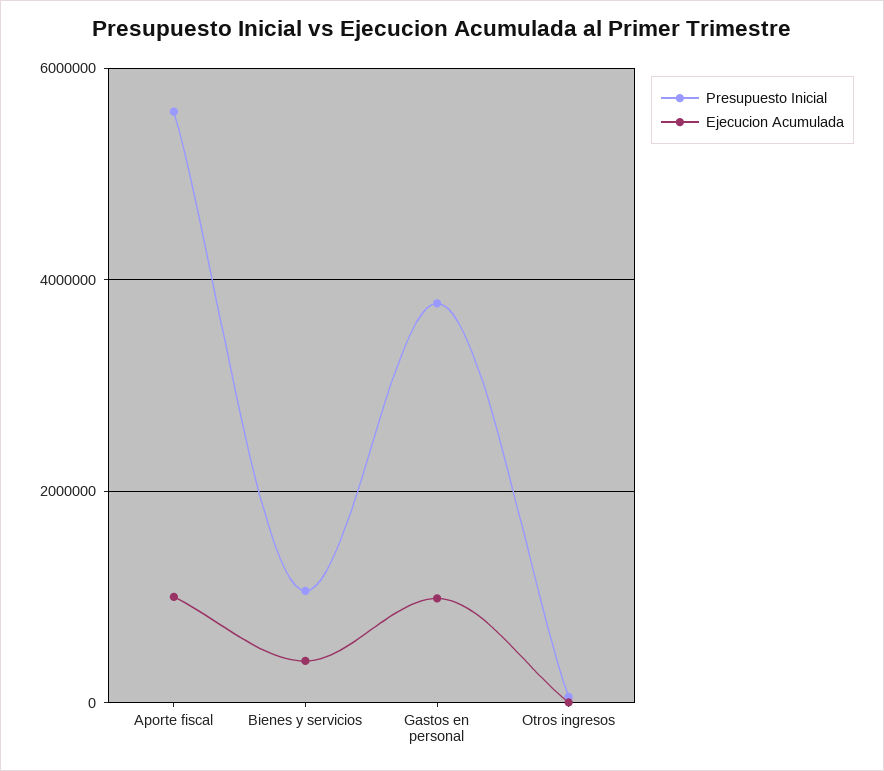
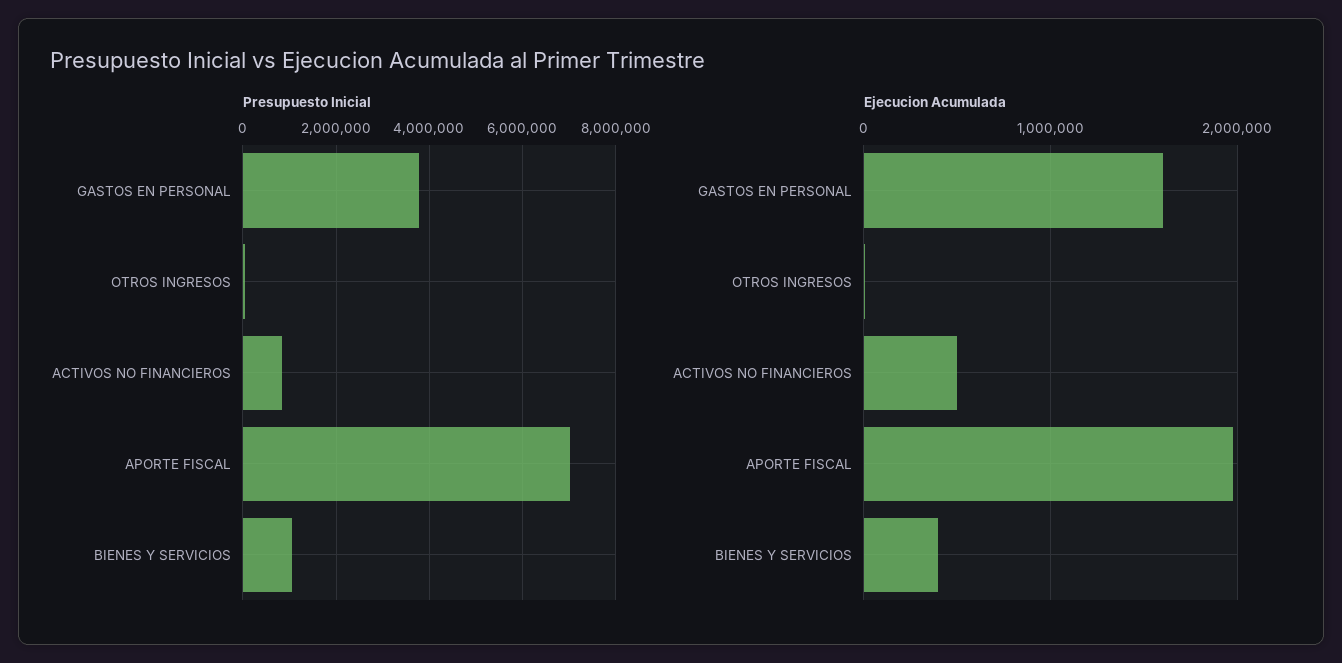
  {
    "Presupuesto Inicial": {
-     "Aporte fiscal": 5600000,
+     "Aporte fiscal": 7000000,
      "Bienes y servicios": 1000000,
      "Gastos en personal": 3800000,
-     "Otros ingresos": 0
+     "Otros ingresos": 0,
+     "ACTIVOS NO FINANCIEROS": 800000
    },
    "Ejecucion Acumulada": {
-     "Aporte fiscal": 1000000,
+     "Aporte fiscal": 2000000,
      "Bienes y servicios": 400000,
-     "Gastos en personal": 1000000,
+     "Gastos en personal": 1600000,
-     "Otros ingresos": 0
+     "Otros ingresos": 0,
+     "ACTIVOS NO FINANCIEROS": 500000
    }
  }

